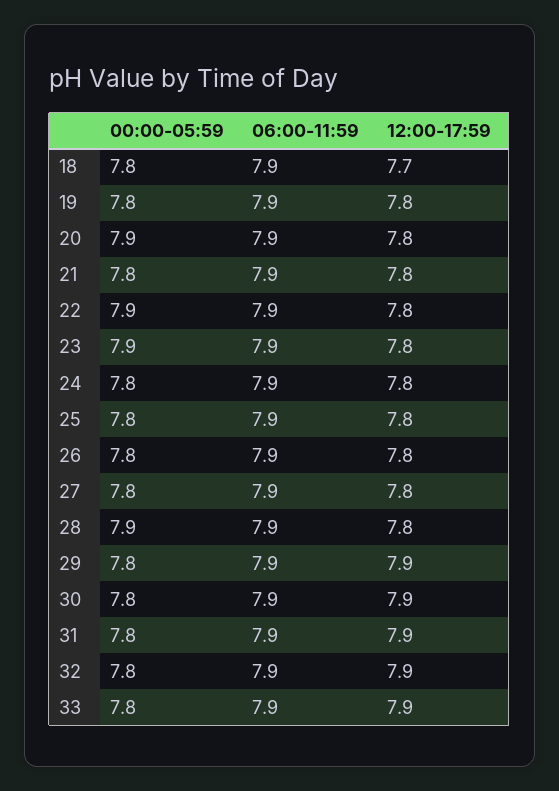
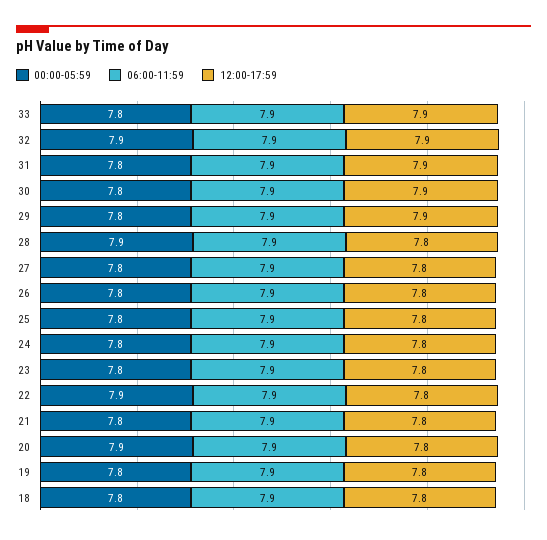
  {
    "00:00-05:59": {
      "18": 7.8,
      "19": 7.8,
      "20": 7.9,
      "21": 7.8,
      "22": 7.9,
-     "23": 7.9,
+     "23": 7.8,
      "24": 7.8,
      "25": 7.8,
      "26": 7.8,
      "27": 7.8,
      "28": 7.9,
      "29": 7.8,
      "30": 7.8,
      "31": 7.8,
-     "32": 7.8,
+     "32": 7.9,
      "33": 7.8
    },
    "06:00-11:59": {
      "18": 7.9,
      "19": 7.9,
      "20": 7.9,
      "21": 7.9,
      "22": 7.9,
      "23": 7.9,
      "24": 7.9,
      "25": 7.9,
      "26": 7.9,
      "27": 7.9,
      "28": 7.9,
      "29": 7.9,
      "30": 7.9,
      "31": 7.9,
      "32": 7.9,
      "33": 7.9
    },
    "12:00-17:59": {
-     "18": 7.7,
+     "18": 7.8,
      "19": 7.8,
      "20": 7.8,
      "21": 7.8,
      "22": 7.8,
      "23": 7.8,
      "24": 7.8,
      "25": 7.8,
      "26": 7.8,
      "27": 7.8,
      "28": 7.8,
      "29": 7.9,
      "30": 7.9,
      "31": 7.9,
      "32": 7.9,
      "33": 7.9
    }
  }

